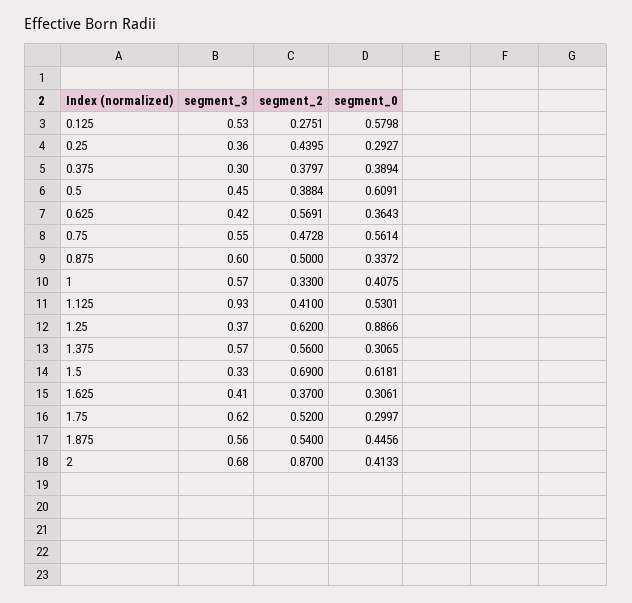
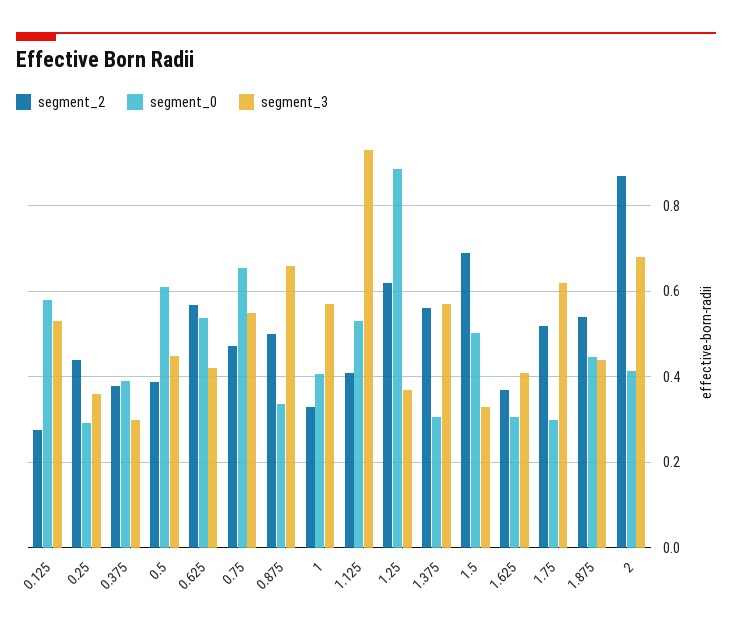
  {
    "segment_3": {
      "0.125": 0.53,
      "0.25": 0.36,
      "0.375": 0.3,
      "0.5": 0.45,
      "0.625": 0.42,
      "0.75": 0.55,
-     "0.875": 0.6,
+     "0.875": 0.66,
      "1": 0.57,
      "1.125": 0.93,
      "1.25": 0.37,
      "1.375": 0.57,
      "1.5": 0.33,
      "1.625": 0.41,
      "1.75": 0.62,
-     "1.875": 0.56,
+     "1.875": 0.44,
      "2": 0.68
    },
    "segment_2": {
      "0.125": 0.2751,
      "0.25": 0.4395,
      "0.375": 0.3797,
      "0.5": 0.3884,
      "0.625": 0.5691,
      "0.75": 0.4728,
      "0.875": 0.5,
      "1": 0.33,
      "1.125": 0.41,
      "1.25": 0.62,
      "1.375": 0.56,
      "1.5": 0.69,
      "1.625": 0.37,
      "1.75": 0.52,
      "1.875": 0.54,
      "2": 0.87
    },
    "segment_0": {
      "0.125": 0.5798,
      "0.25": 0.2927,
      "0.375": 0.3894,
      "0.5": 0.6091,
-     "0.625": 0.3643,
+     "0.625": 0.54,
-     "0.75": 0.5614,
+     "0.75": 0.66,
      "0.875": 0.3372,
      "1": 0.4075,
      "1.125": 0.5301,
      "1.25": 0.8866,
      "1.375": 0.3065,
-     "1.5": 0.6181,
+     "1.5": 0.5,
      "1.625": 0.3061,
      "1.75": 0.2997,
      "1.875": 0.4456,
      "2": 0.4133
    }
  }

